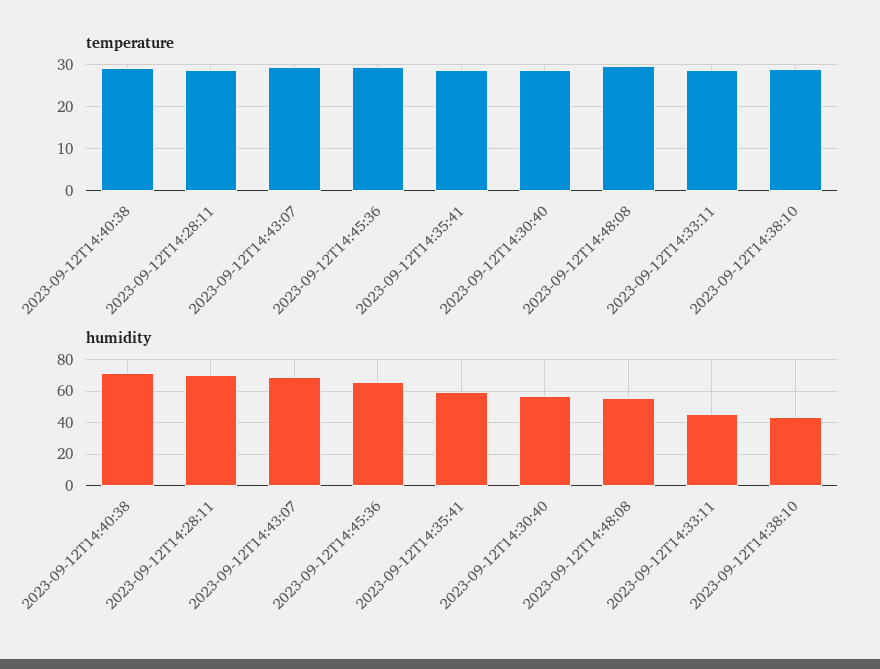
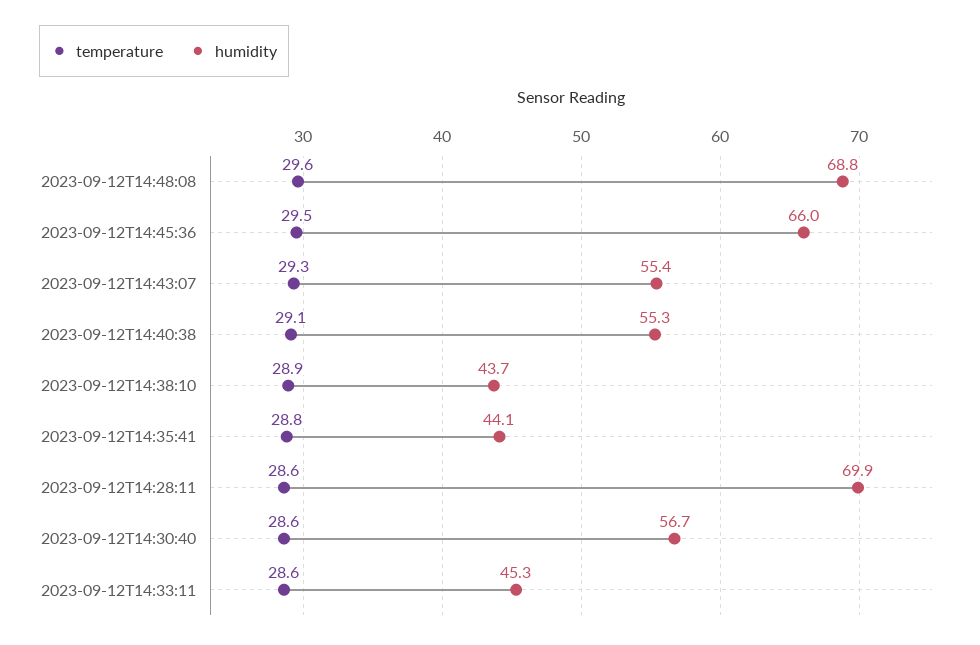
  {
    "temperature": {
      "2023-09-12T14:40:38": 29.1,
      "2023-09-12T14:28:11": 28.6,
      "2023-09-12T14:43:07": 29.3,
      "2023-09-12T14:45:36": 29.5,
      "2023-09-12T14:35:41": 28.8,
      "2023-09-12T14:30:40": 28.6,
      "2023-09-12T14:48:08": 29.6,
      "2023-09-12T14:33:11": 28.6,
      "2023-09-12T14:38:10": 28.9
    },
    "humidity": {
-     "2023-09-12T14:40:38": 70,
+     "2023-09-12T14:40:38": 55.3,
      "2023-09-12T14:28:11": 69.9,
-     "2023-09-12T14:43:07": 70,
+     "2023-09-12T14:43:07": 55.4,
      "2023-09-12T14:45:36": 66,
-     "2023-09-12T14:35:41": 60,
+     "2023-09-12T14:35:41": 44.1,
      "2023-09-12T14:30:40": 56.7,
-     "2023-09-12T14:48:08": 55,
+     "2023-09-12T14:48:08": 68.8,
      "2023-09-12T14:33:11": 45.3,
      "2023-09-12T14:38:10": 43.7
    }
  }

